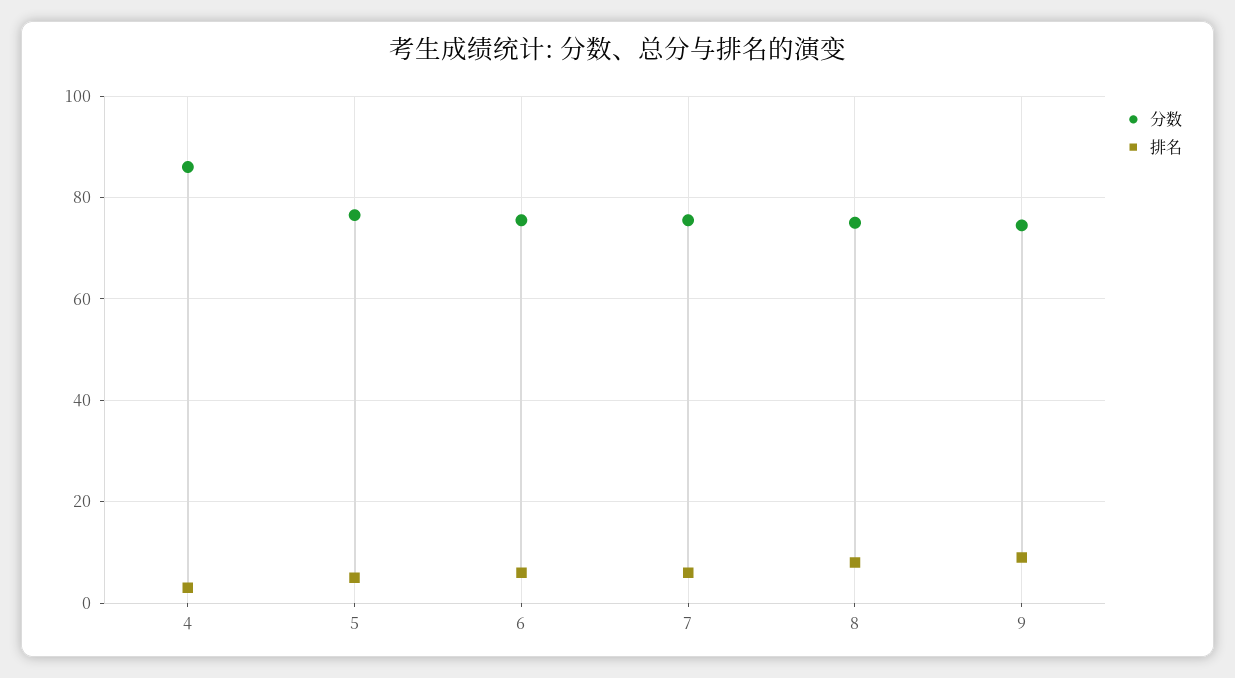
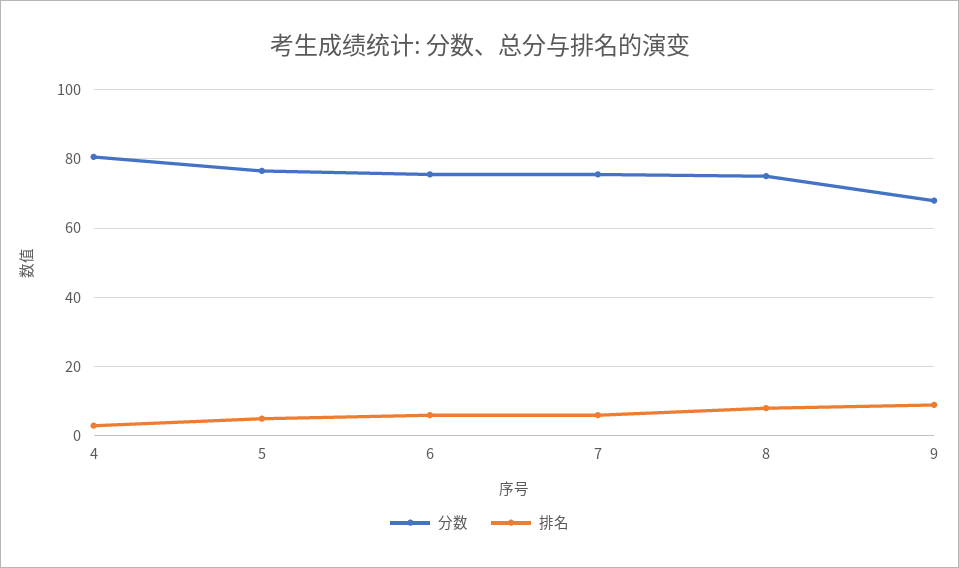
  {
    "分数": {
-     "4": 86,
+     "4": 80,
      "5": 76,
      "6": 76,
      "7": 76,
      "8": 76,
-     "9": 74
+     "9": 68
    },
    "排名": {
      "4": 4,
      "5": 6,
      "6": 6,
      "7": 6,
      "8": 8,
      "9": 10
    }
  }

